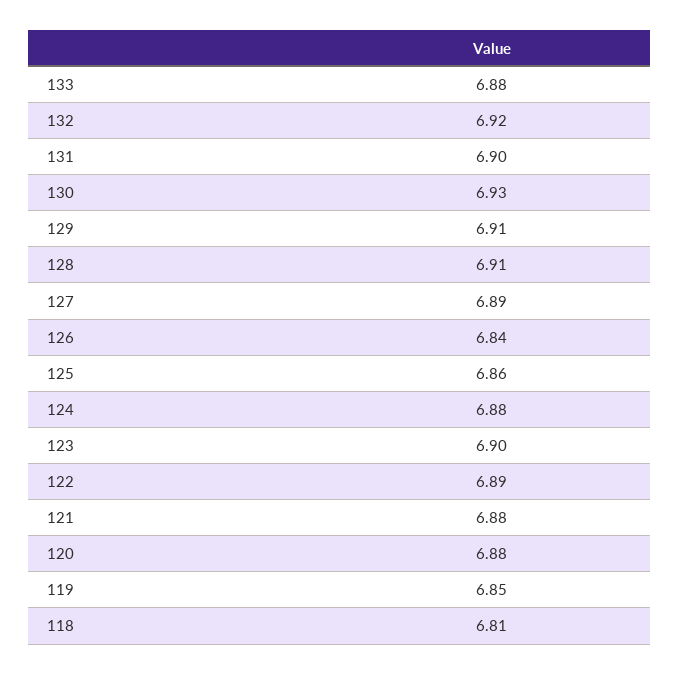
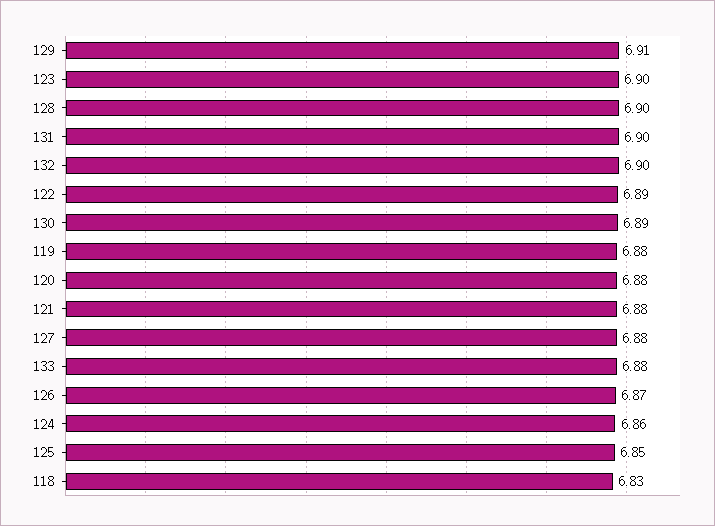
  {
    "133": 6.88,
-   "132": 6.92,
+   "132": 6.9,
    "131": 6.9,
-   "130": 6.93,
+   "130": 6.89,
    "129": 6.91,
-   "128": 6.91,
+   "128": 6.9,
-   "127": 6.89,
+   "127": 6.88,
-   "126": 6.84,
+   "126": 6.87,
-   "125": 6.86,
+   "125": 6.85,
-   "124": 6.88,
+   "124": 6.86,
    "123": 6.9,
    "122": 6.89,
    "121": 6.88,
    "120": 6.88,
-   "119": 6.85,
+   "119": 6.88,
-   "118": 6.81
+   "118": 6.83
  }

